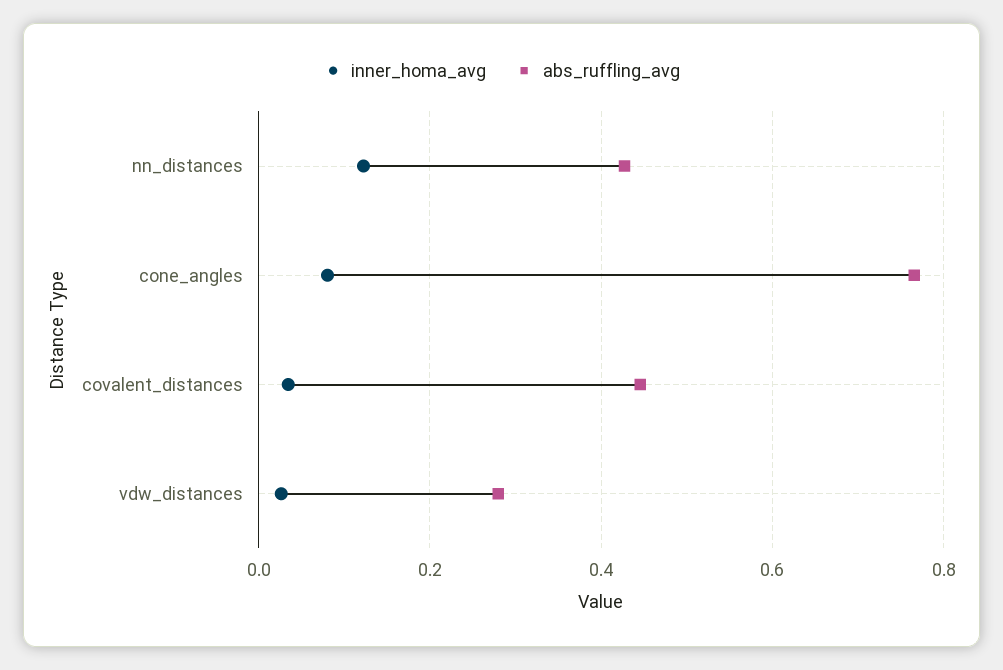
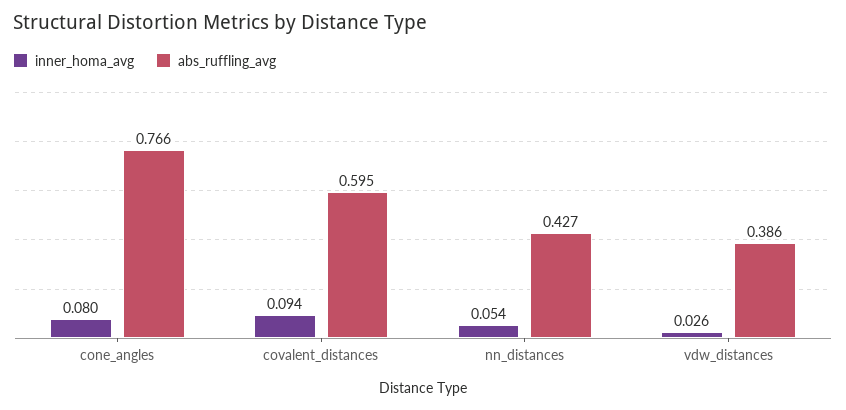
  {
    "inner_homa_avg": {
-     "nn_distances": 0.12,
+     "nn_distances": 0.054,
      "cone_angles": 0.08,
-     "covalent_distances": 0.04,
+     "covalent_distances": 0.094,
      "vdw_distances": 0.026
    },
    "abs_ruffling_avg": {
      "nn_distances": 0.427,
      "cone_angles": 0.766,
-     "covalent_distances": 0.44,
+     "covalent_distances": 0.595,
-     "vdw_distances": 0.28
+     "vdw_distances": 0.386
    }
  }

